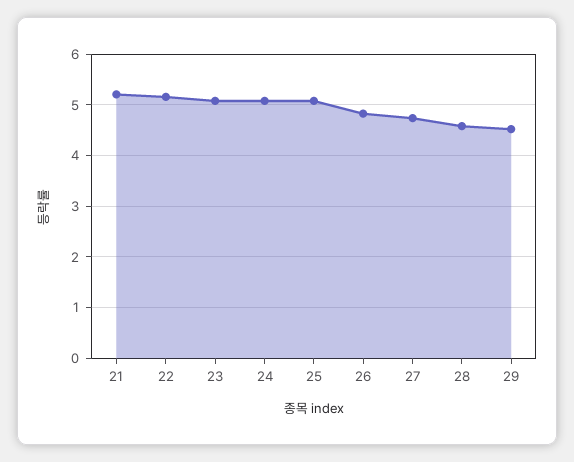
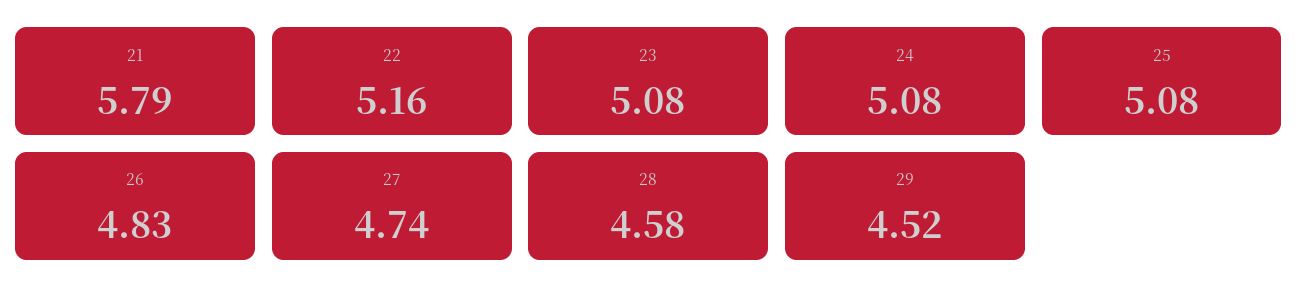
  {
-   "21": 5.2,
+   "21": 5.79,
    "22": 5.16,
    "23": 5.08,
    "24": 5.08,
    "25": 5.08,
    "26": 4.83,
    "27": 4.74,
    "28": 4.58,
    "29": 4.52
  }

